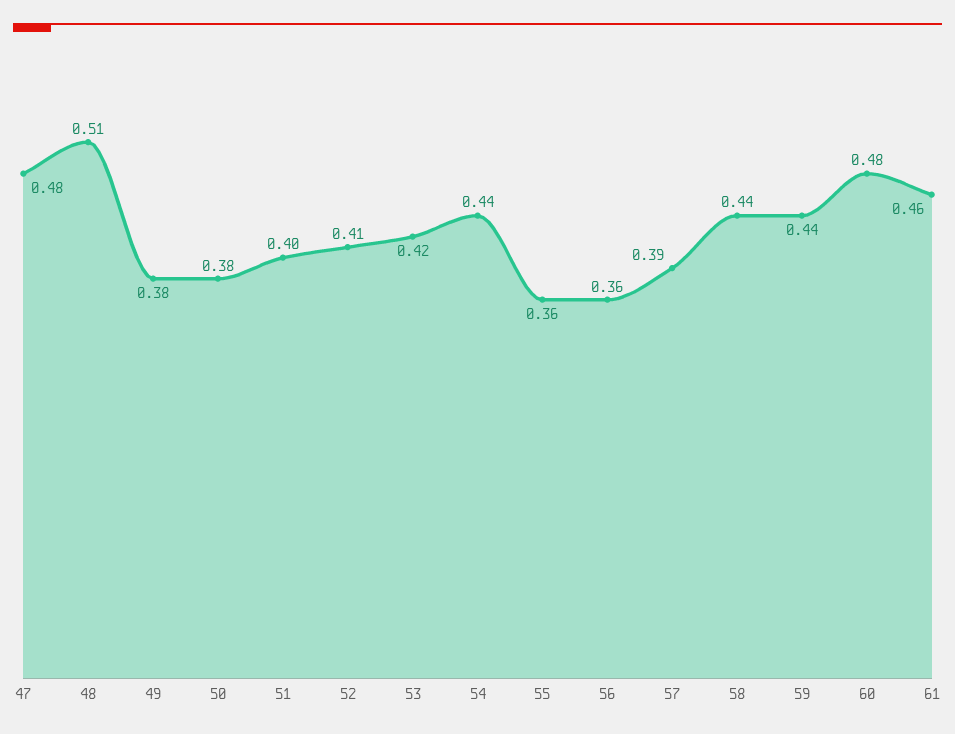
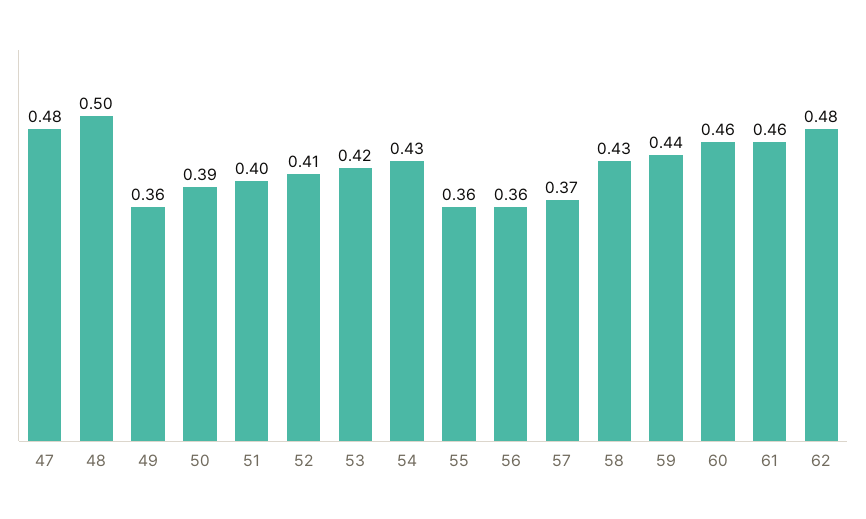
  {
    "47": 0.48,
-   "48": 0.51,
+   "48": 0.5,
-   "49": 0.38,
+   "49": 0.36,
-   "50": 0.38,
+   "50": 0.39,
    "51": 0.4,
    "52": 0.41,
    "53": 0.42,
-   "54": 0.44,
+   "54": 0.43,
    "55": 0.36,
    "56": 0.36,
-   "57": 0.39,
+   "57": 0.37,
-   "58": 0.44,
+   "58": 0.43,
    "59": 0.44,
-   "60": 0.48,
+   "60": 0.46,
-   "61": 0.46
+   "61": 0.46,
+   "62": 0.48
  }

